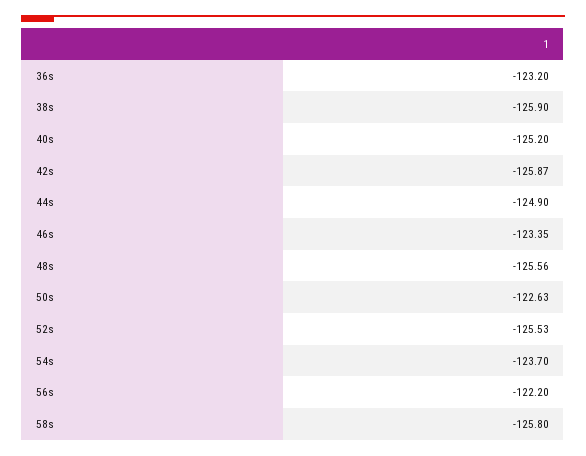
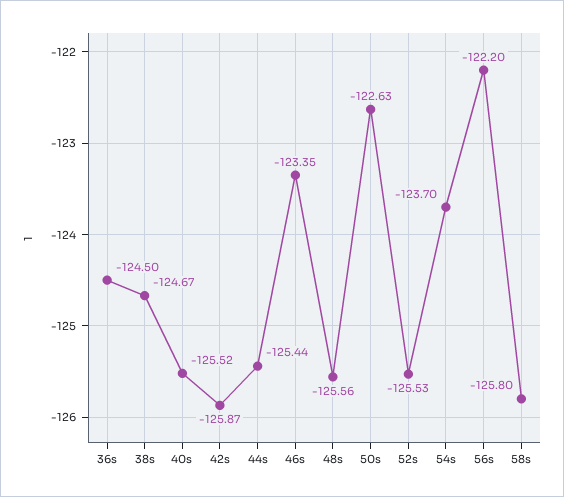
  {
-   "36s": -123.2,
+   "36s": -124.5,
-   "38s": -125.9,
+   "38s": -124.67,
-   "40s": -125.2,
+   "40s": -125.52,
    "42s": -125.87,
-   "44s": -124.9,
+   "44s": -125.44,
    "46s": -123.35,
    "48s": -125.56,
    "50s": -122.63,
    "52s": -125.53,
    "54s": -123.7,
    "56s": -122.2,
    "58s": -125.8
  }

